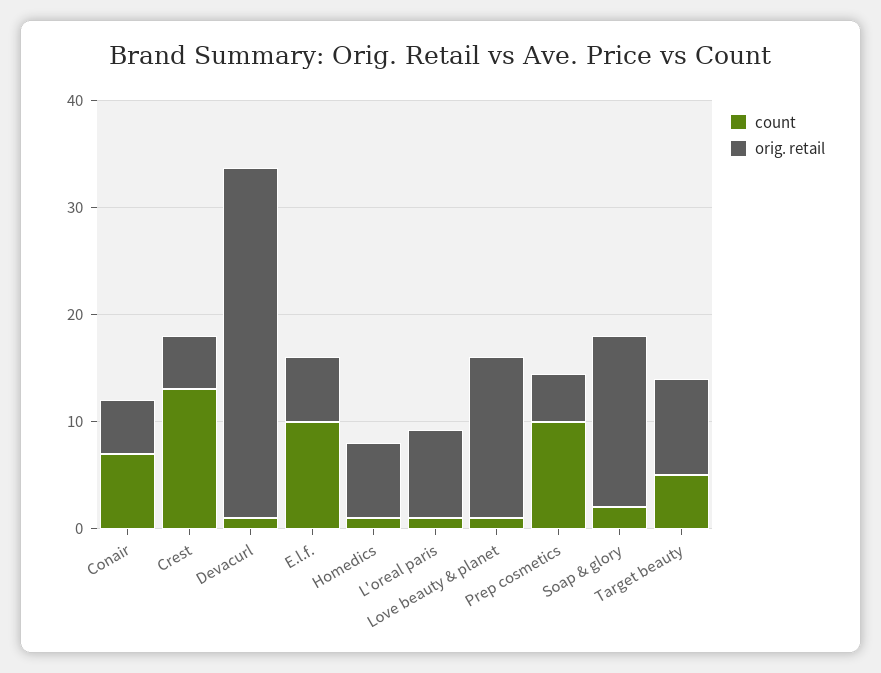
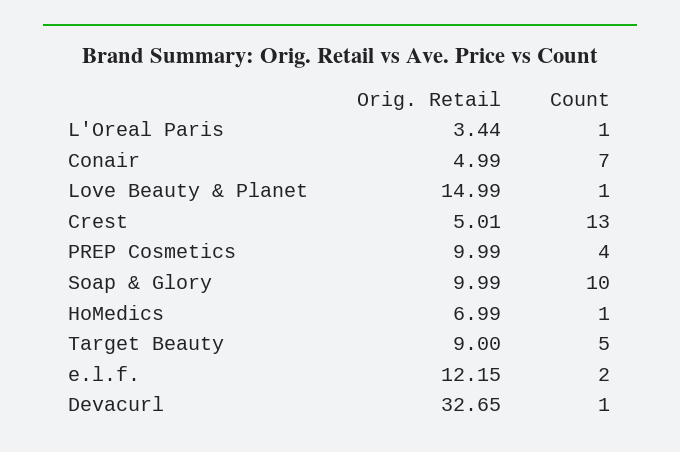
  {
    "count": {
      "Conair": 7,
      "Crest": 13,
      "Devacurl": 1,
-     "E.l.f.": 10,
+     "E.l.f.": 2,
      "Homedics": 1,
      "L'oreal paris": 1,
      "Love beauty & planet": 1,
-     "Prep cosmetics": 10,
+     "Prep cosmetics": 4,
-     "Soap & glory": 2,
+     "Soap & glory": 10,
      "Target beauty": 5
    },
    "orig. retail": {
      "Conair": 4.99,
      "Crest": 5.01,
      "Devacurl": 32.65,
-     "E.l.f.": 6,
+     "E.l.f.": 12.15,
      "Homedics": 6.99,
-     "L'oreal paris": 8,
+     "L'oreal paris": 3.44,
      "Love beauty & planet": 14.99,
-     "Prep cosmetics": 4,
+     "Prep cosmetics": 9.99,
-     "Soap & glory": 16,
+     "Soap & glory": 9.99,
      "Target beauty": 9
    }
  }

